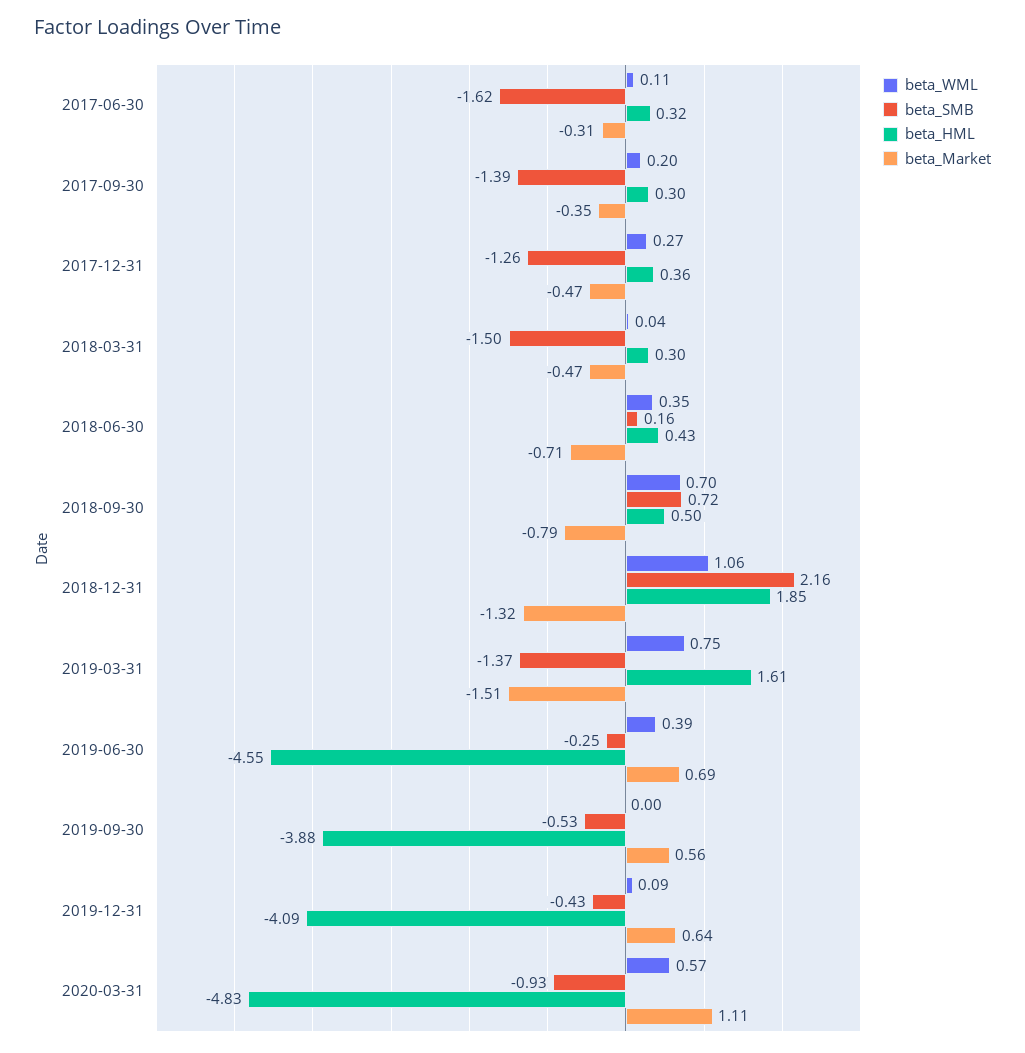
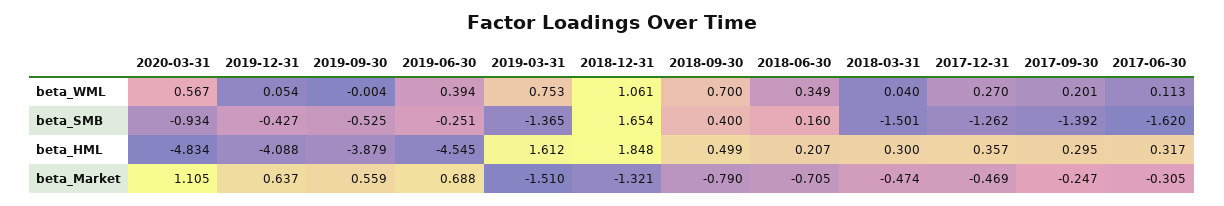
  {
    "beta_WML": {
      "2017-06-30": 0.113,
      "2017-09-30": 0.201,
      "2017-12-31": 0.27,
      "2018-03-31": 0.04,
      "2018-06-30": 0.349,
      "2018-09-30": 0.7,
      "2018-12-31": 1.061,
      "2019-03-31": 0.753,
      "2019-06-30": 0.394,
      "2019-09-30": -0.004,
-     "2019-12-31": 0.09,
+     "2019-12-31": 0.054,
      "2020-03-31": 0.567
    },
    "beta_SMB": {
      "2017-06-30": -1.62,
      "2017-09-30": -1.392,
      "2017-12-31": -1.262,
      "2018-03-31": -1.501,
      "2018-06-30": 0.16,
-     "2018-09-30": 0.72,
+     "2018-09-30": 0.4,
-     "2018-12-31": 2.16,
+     "2018-12-31": 1.654,
      "2019-03-31": -1.365,
      "2019-06-30": -0.251,
      "2019-09-30": -0.525,
      "2019-12-31": -0.427,
      "2020-03-31": -0.934
    },
    "beta_HML": {
      "2017-06-30": 0.317,
      "2017-09-30": 0.295,
      "2017-12-31": 0.357,
      "2018-03-31": 0.3,
-     "2018-06-30": 0.43,
+     "2018-06-30": 0.207,
      "2018-09-30": 0.499,
      "2018-12-31": 1.848,
      "2019-03-31": 1.612,
      "2019-06-30": -4.545,
      "2019-09-30": -3.879,
      "2019-12-31": -4.088,
      "2020-03-31": -4.834
    },
    "beta_Market": {
      "2017-06-30": -0.305,
-     "2017-09-30": -0.35,
+     "2017-09-30": -0.247,
      "2017-12-31": -0.469,
      "2018-03-31": -0.474,
      "2018-06-30": -0.705,
      "2018-09-30": -0.79,
      "2018-12-31": -1.321,
      "2019-03-31": -1.51,
      "2019-06-30": 0.688,
      "2019-09-30": 0.559,
      "2019-12-31": 0.637,
      "2020-03-31": 1.105
    }
  }

